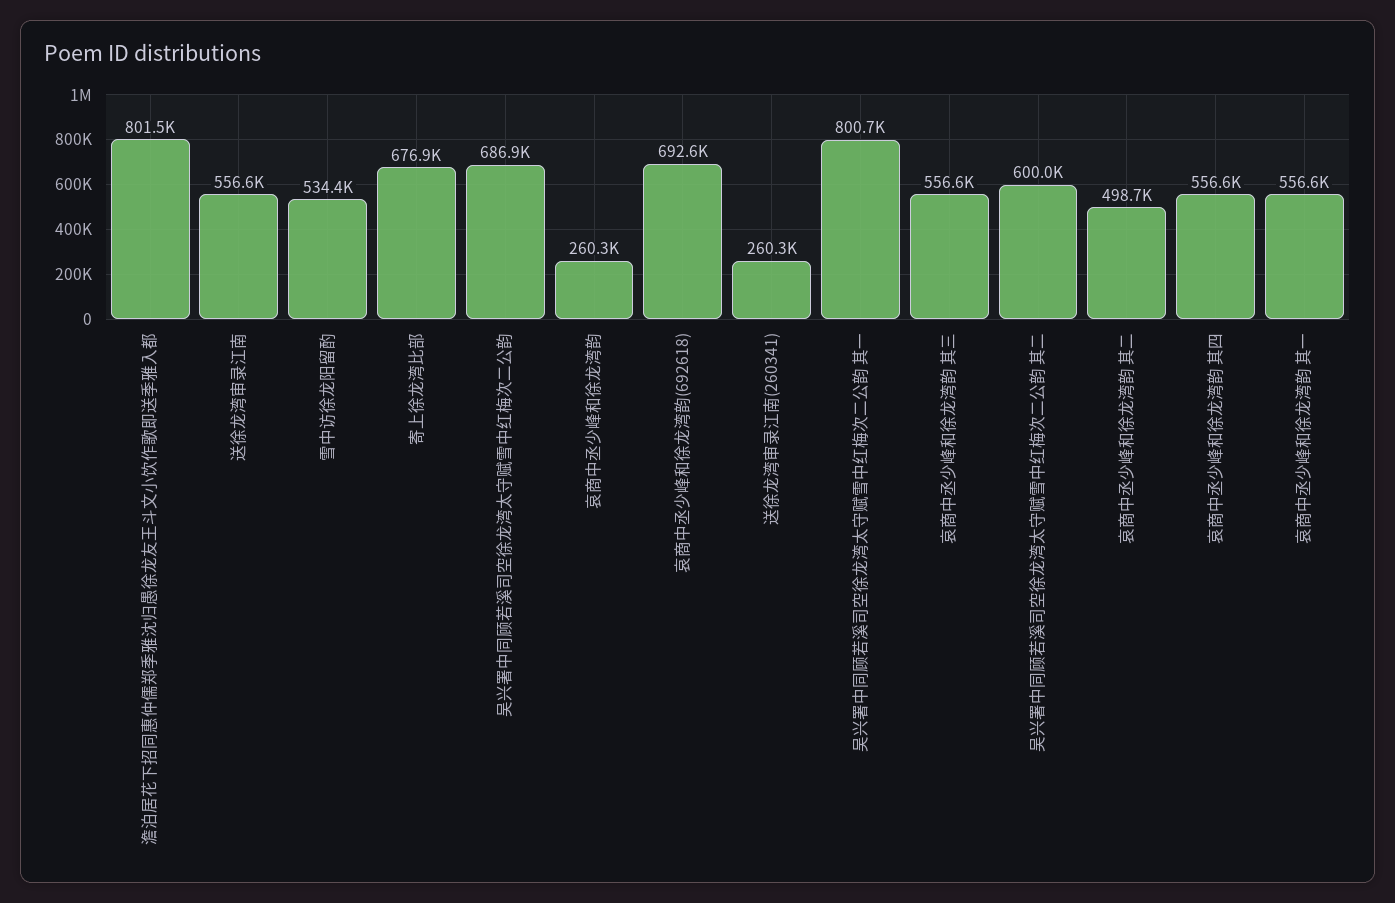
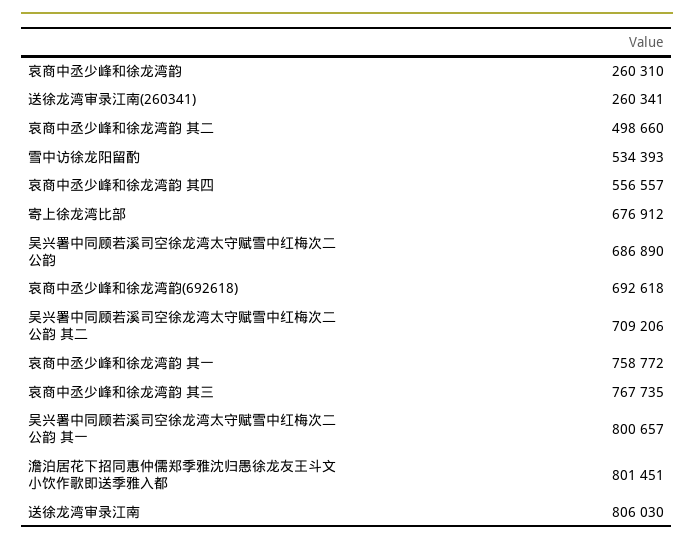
  {
    "澹泊居花下招同惠仲儒郑季雅沈归愚徐龙友王斗文小饮作歌即送季雅入都": 801451,
-   "送徐龙湾审录江南": 556600,
+   "送徐龙湾审录江南": 806030,
    "雪中访徐龙阳留酌": 534393,
    "寄上徐龙湾比部": 676912,
    "吴兴署中同顾若溪司空徐龙湾太守赋雪中红梅次二公韵": 686890,
    "哀商中丞少峰和徐龙湾韵": 260310,
    "哀商中丞少峰和徐龙湾韵(692618)": 692618,
    "送徐龙湾审录江南(260341)": 260341,
    "吴兴署中同顾若溪司空徐龙湾太守赋雪中红梅次二公韵 其一": 800657,
-   "哀商中丞少峰和徐龙湾韵 其三": 556600,
+   "哀商中丞少峰和徐龙湾韵 其三": 767735,
-   "吴兴署中同顾若溪司空徐龙湾太守赋雪中红梅次二公韵 其二": 600000,
+   "吴兴署中同顾若溪司空徐龙湾太守赋雪中红梅次二公韵 其二": 709206,
    "哀商中丞少峰和徐龙湾韵 其二": 498660,
    "哀商中丞少峰和徐龙湾韵 其四": 556557,
-   "哀商中丞少峰和徐龙湾韵 其一": 556600
+   "哀商中丞少峰和徐龙湾韵 其一": 758772
  }

